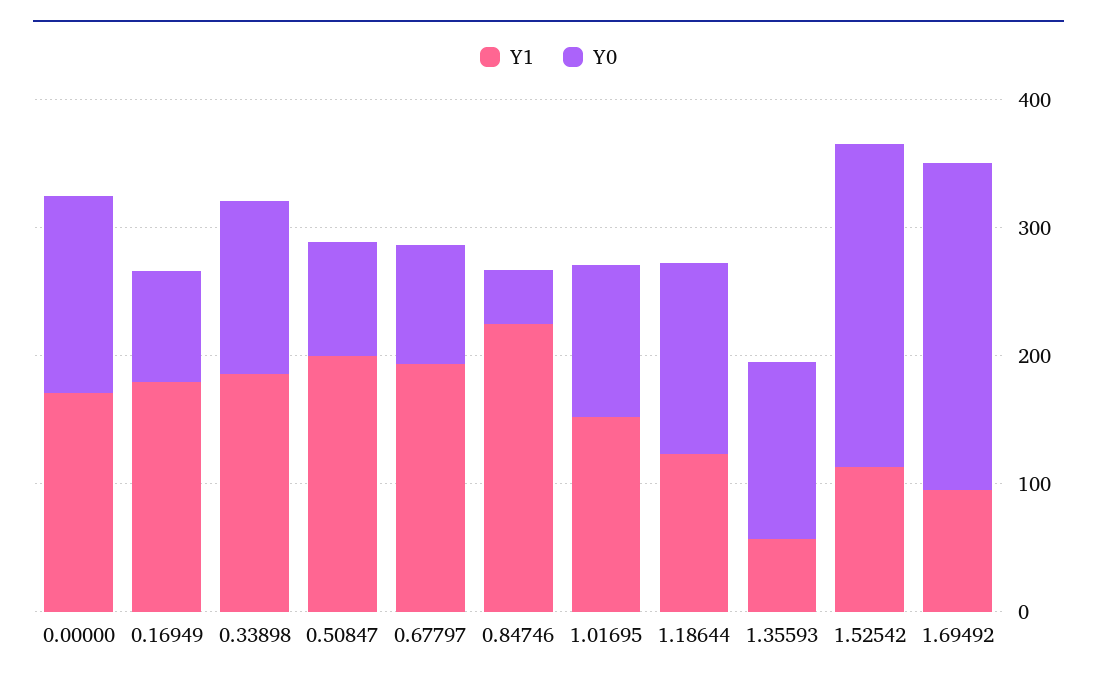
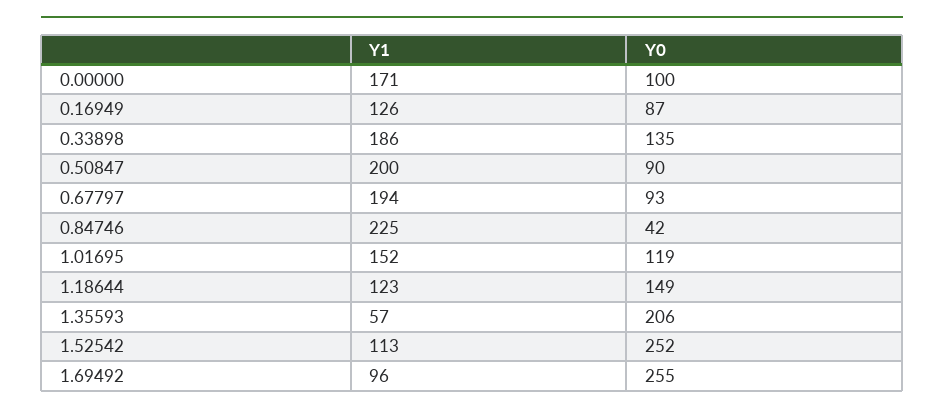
  {
    "Y1": {
      "0.00000": 171,
-     "0.16949": 180,
+     "0.16949": 126,
      "0.33898": 186,
      "0.50847": 200,
      "0.67797": 194,
      "0.84746": 225,
      "1.01695": 152,
      "1.18644": 123,
      "1.35593": 57,
      "1.52542": 113,
      "1.69492": 96
    },
    "Y0": {
-     "0.00000": 160,
+     "0.00000": 100,
      "0.16949": 87,
      "0.33898": 135,
      "0.50847": 90,
      "0.67797": 93,
      "0.84746": 42,
      "1.01695": 119,
      "1.18644": 149,
-     "1.35593": 140,
+     "1.35593": 206,
      "1.52542": 252,
      "1.69492": 255
    }
  }

